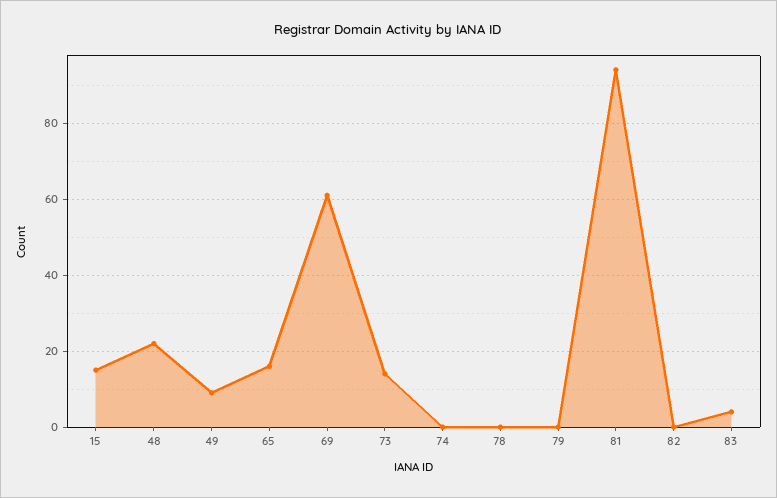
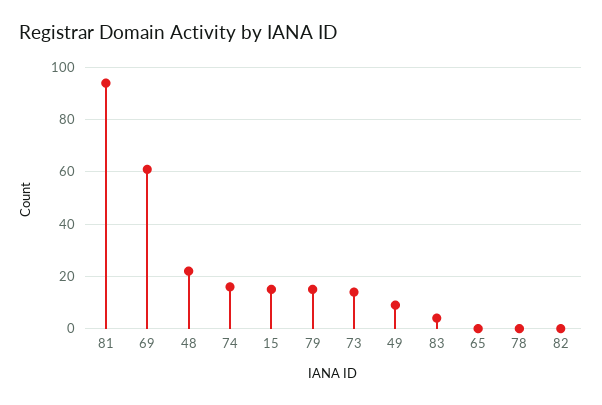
  {
    "15": 15,
    "48": 20,
    "49": 10,
-   "65": 15,
+   "65": 0,
    "69": 60,
    "73": 15,
-   "74": 0,
+   "74": 15,
    "78": 0,
-   "79": 0,
+   "79": 15,
    "81": 95,
    "82": 0,
    "83": 5
  }

